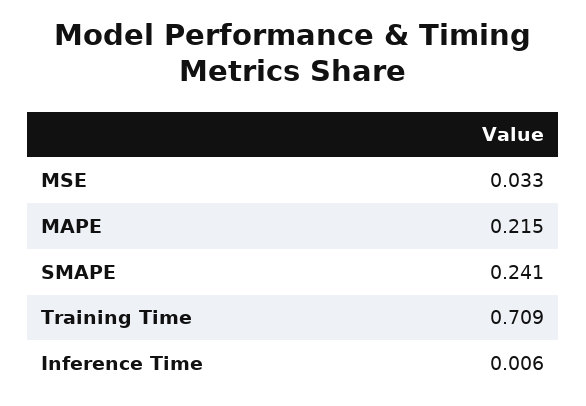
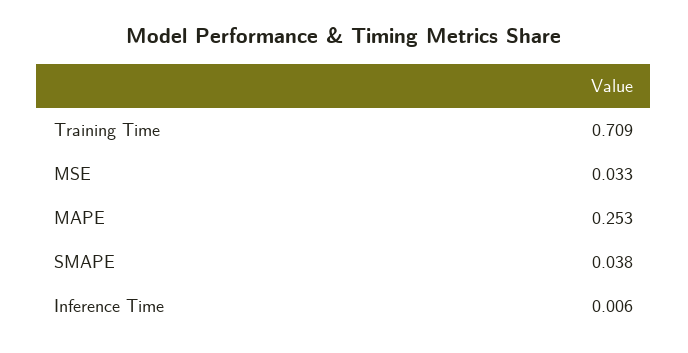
  {
    "MSE": 0.033,
-   "MAPE": 0.215,
+   "MAPE": 0.253,
-   "SMAPE": 0.241,
+   "SMAPE": 0.038,
    "Training Time": 0.709,
    "Inference Time": 0.006
  }

